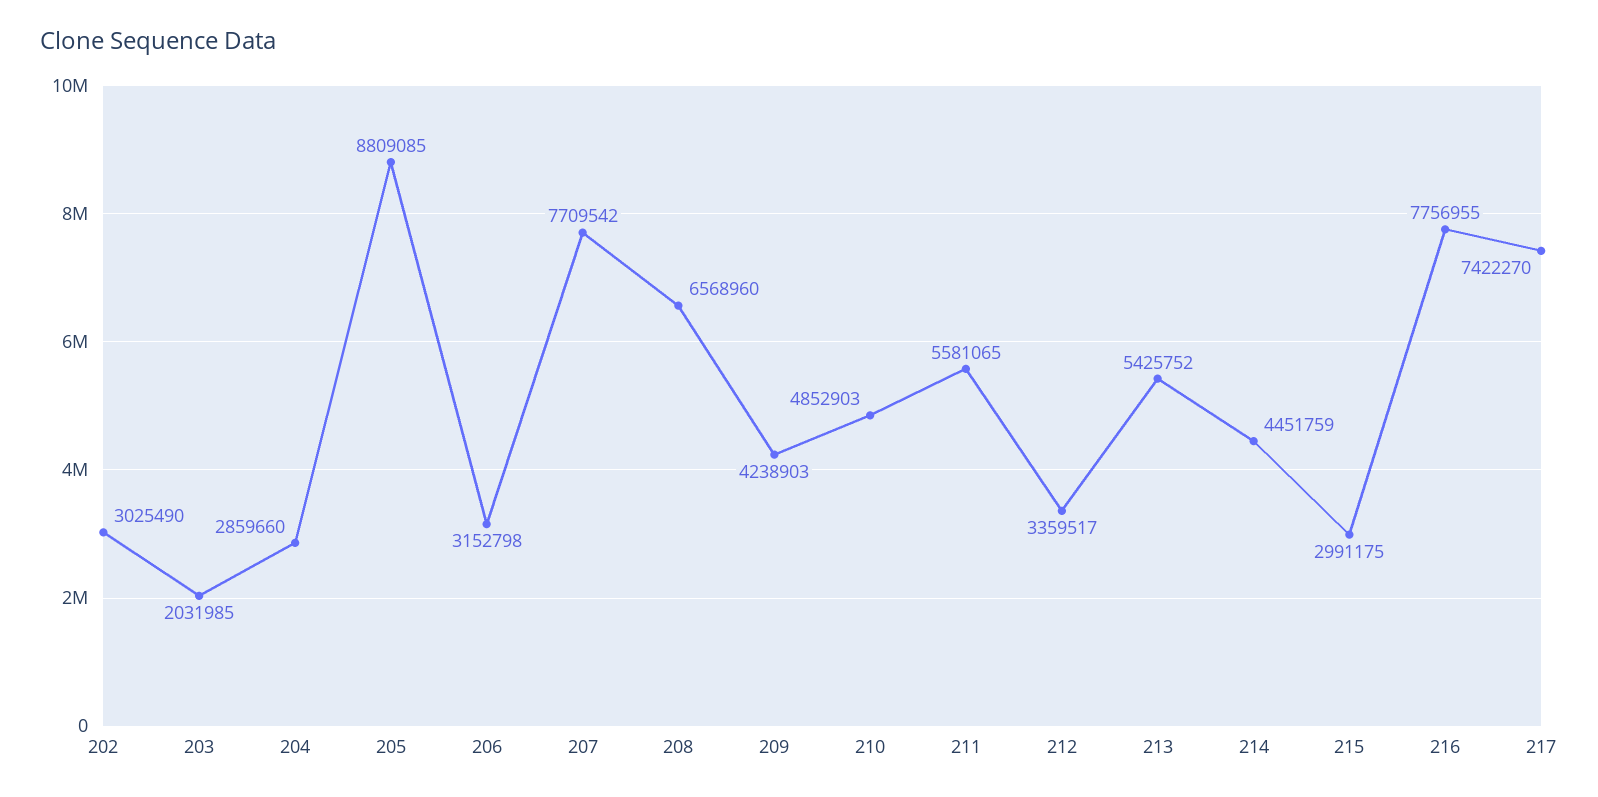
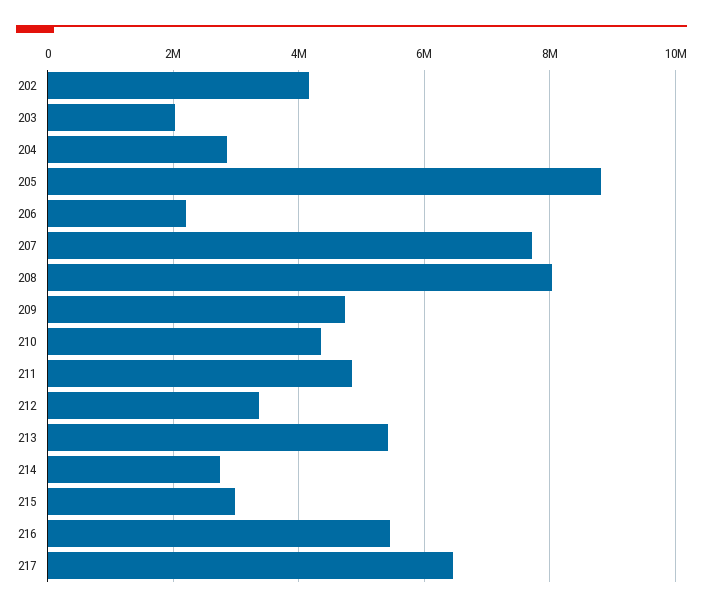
  {
-   "202": 3025490,
+   "202": 4200000,
    "203": 2031985,
    "204": 2859660,
    "205": 8809085,
-   "206": 3152798,
+   "206": 2200000,
    "207": 7709542,
-   "208": 6568960,
+   "208": 8000000,
-   "209": 4238903,
+   "209": 4800000,
-   "210": 4852903,
+   "210": 4400000,
-   "211": 5581065,
+   "211": 4800000,
    "212": 3359517,
    "213": 5425752,
-   "214": 4451759,
+   "214": 2800000,
    "215": 2991175,
-   "216": 7756955,
+   "216": 5400000,
-   "217": 7422270
+   "217": 6400000
  }

